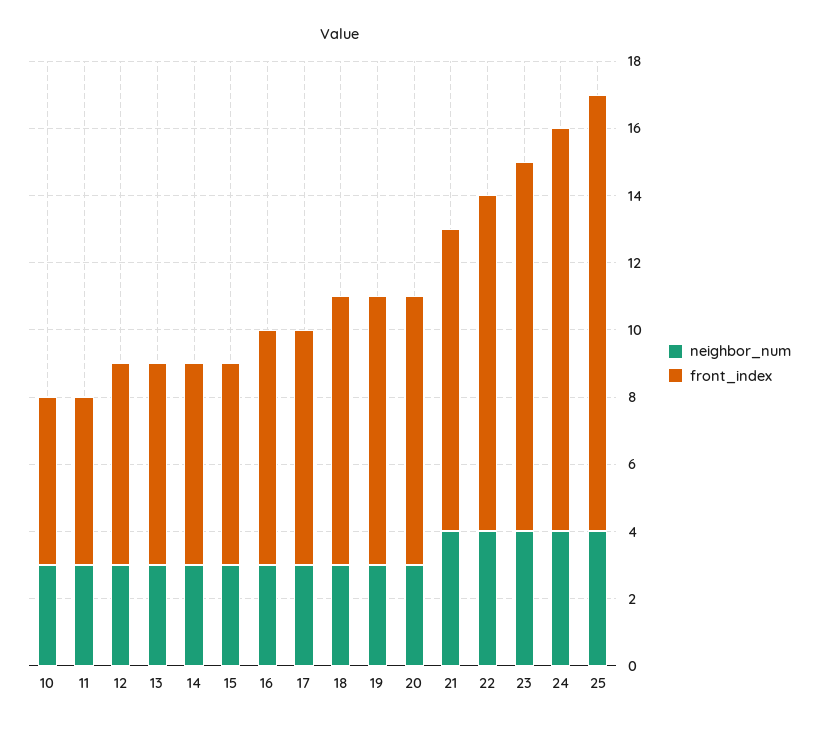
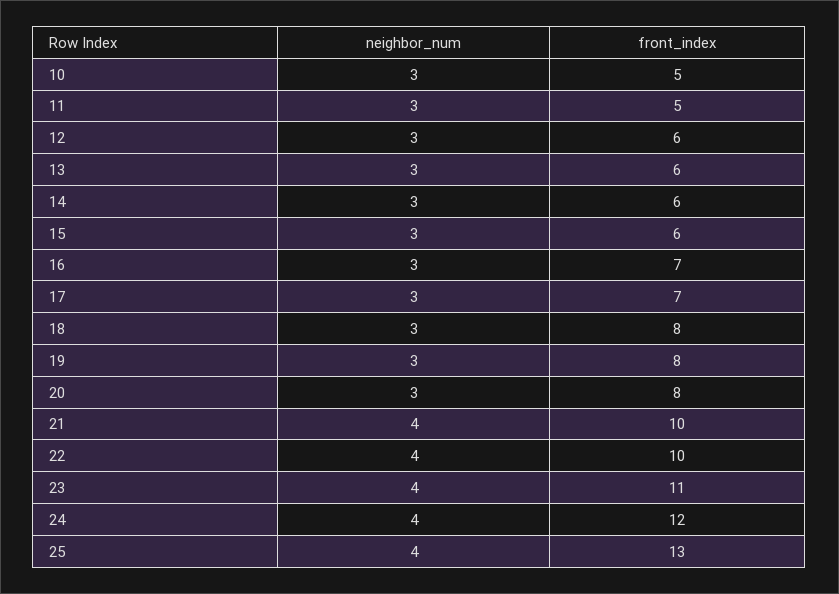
  {
    "neighbor_num": {
      "10": 3,
      "11": 3,
      "12": 3,
      "13": 3,
      "14": 3,
      "15": 3,
      "16": 3,
      "17": 3,
      "18": 3,
      "19": 3,
      "20": 3,
      "21": 4,
      "22": 4,
      "23": 4,
      "24": 4,
      "25": 4
    },
    "front_index": {
      "10": 5,
      "11": 5,
      "12": 6,
      "13": 6,
      "14": 6,
      "15": 6,
      "16": 7,
      "17": 7,
      "18": 8,
      "19": 8,
      "20": 8,
-     "21": 9,
+     "21": 10,
      "22": 10,
      "23": 11,
      "24": 12,
      "25": 13
    }
  }

